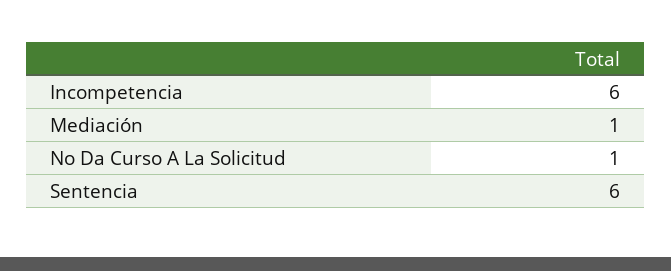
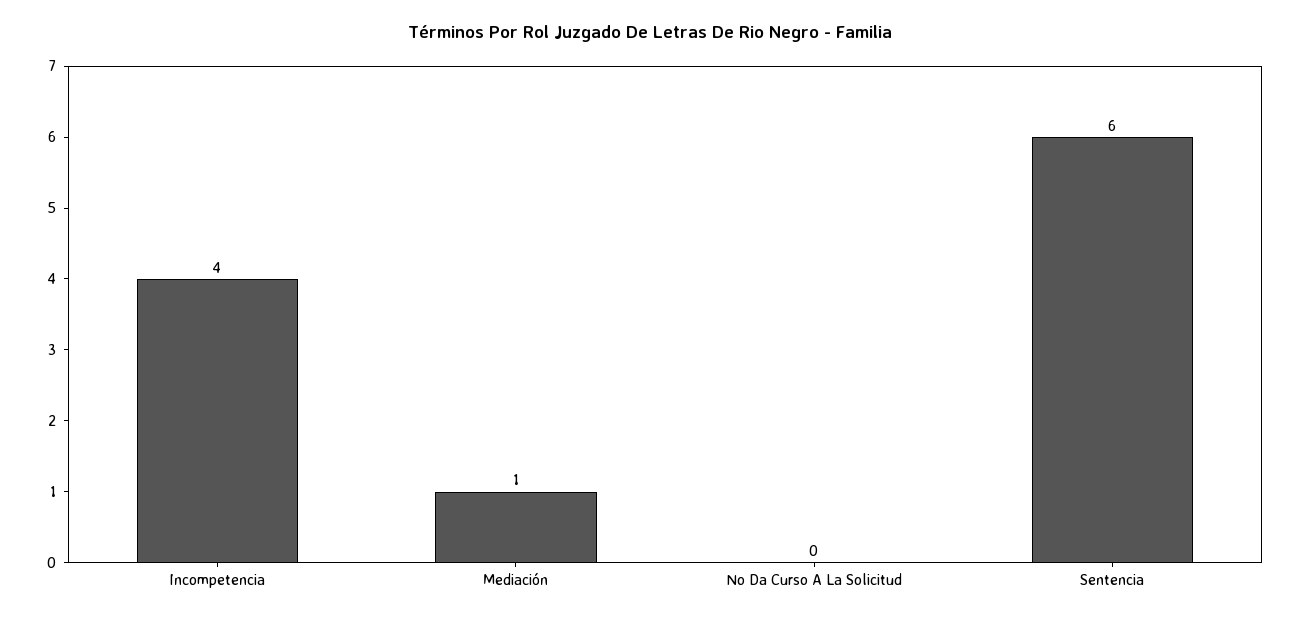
  {
-   "Incompetencia": 6,
+   "Incompetencia": 4,
    "Mediación": 1,
-   "No Da Curso A La Solicitud": 1,
+   "No Da Curso A La Solicitud": 0,
    "Sentencia": 6
  }

